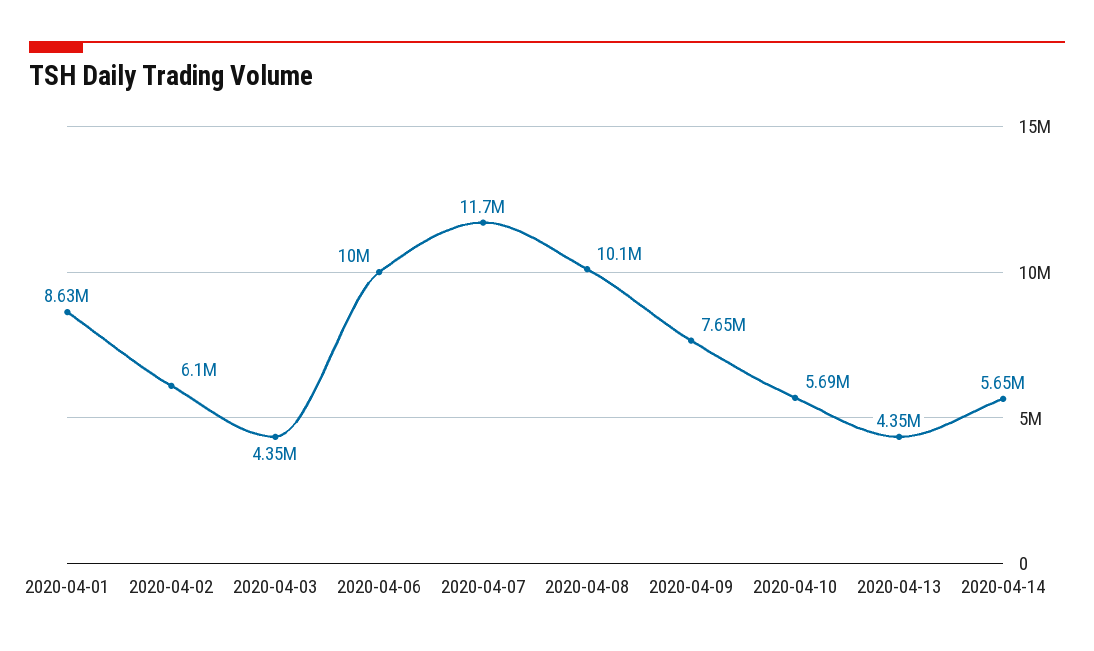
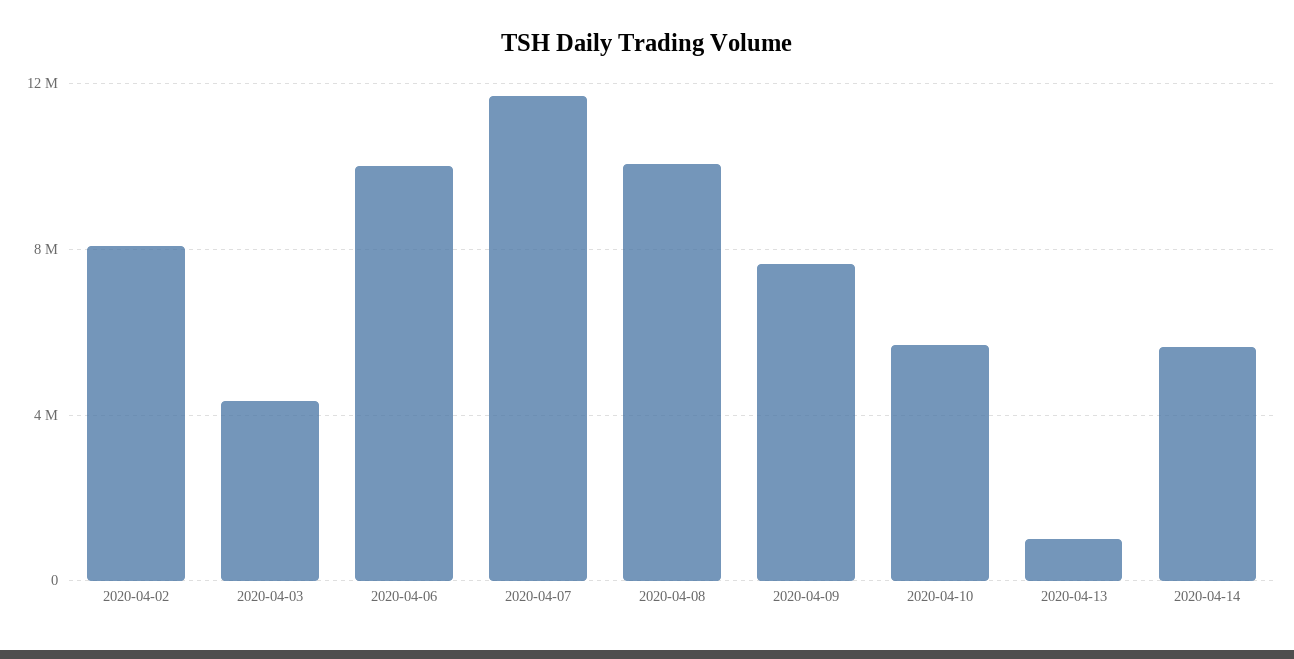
  {
-   "2020-04-01": 8630000,
-   "2020-04-02": 6100000,
+   "2020-04-02": 8000000,
    "2020-04-03": 4350000,
    "2020-04-06": 10000000,
    "2020-04-07": 11700000,
    "2020-04-08": 10100000,
    "2020-04-09": 7650000,
    "2020-04-10": 5690000,
-   "2020-04-13": 4350000,
+   "2020-04-13": 1000000,
    "2020-04-14": 5650000
  }

